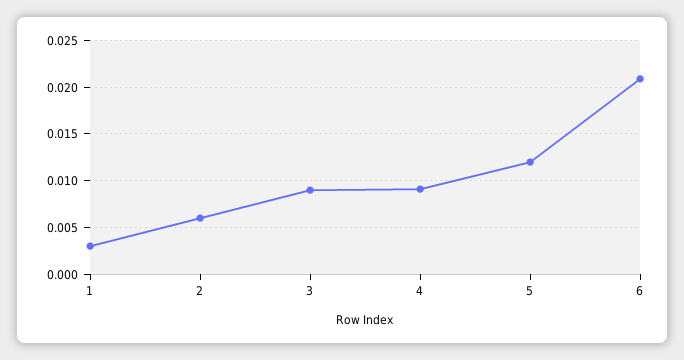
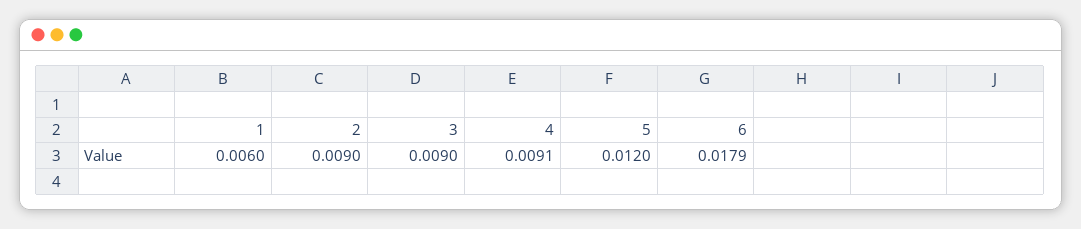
  {
-   "1": 0.003,
+   "1": 0.006,
-   "2": 0.006,
+   "2": 0.009,
    "3": 0.009,
    "4": 0.0091,
    "5": 0.012,
-   "6": 0.021
+   "6": 0.0179
  }

